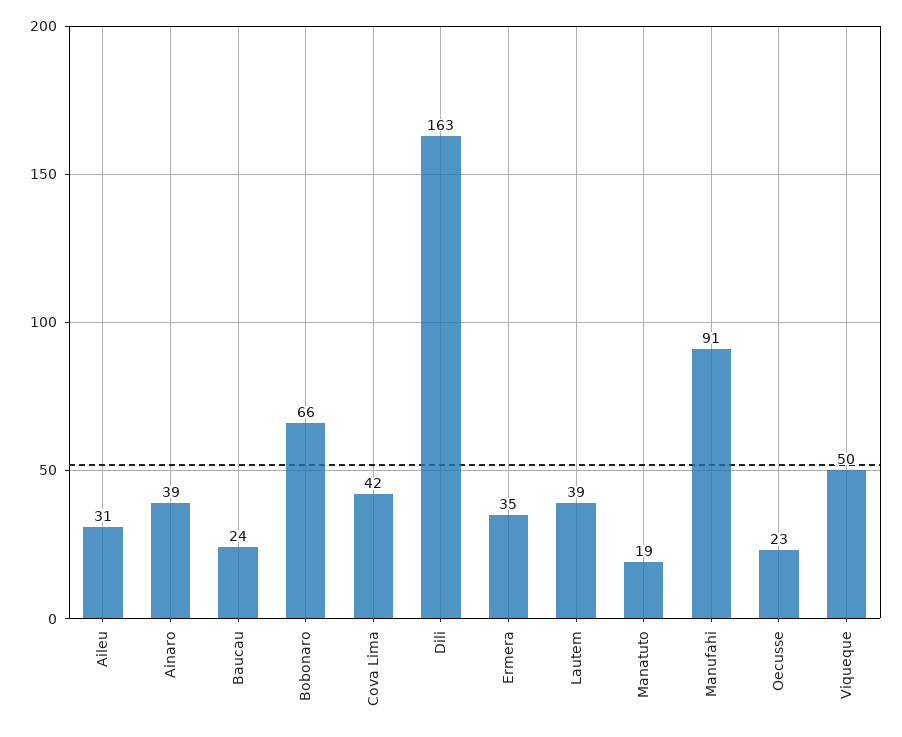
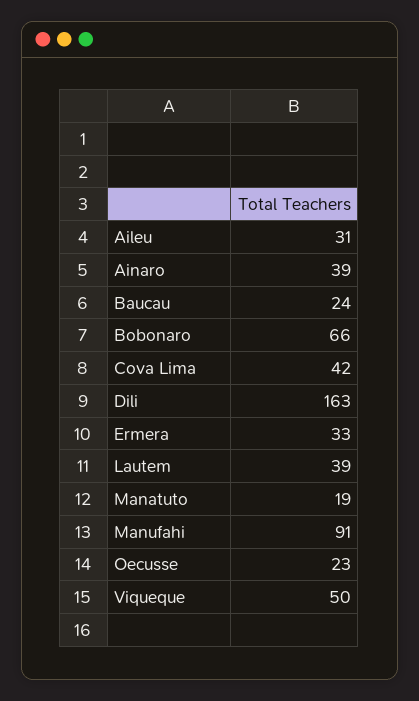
  {
    "Aileu": 31,
    "Ainaro": 39,
    "Baucau": 24,
    "Bobonaro": 66,
    "Cova Lima": 42,
    "Dili": 163,
-   "Ermera": 35,
+   "Ermera": 33,
    "Lautem": 39,
    "Manatuto": 19,
    "Manufahi": 91,
    "Oecusse": 23,
    "Viqueque": 50
  }

